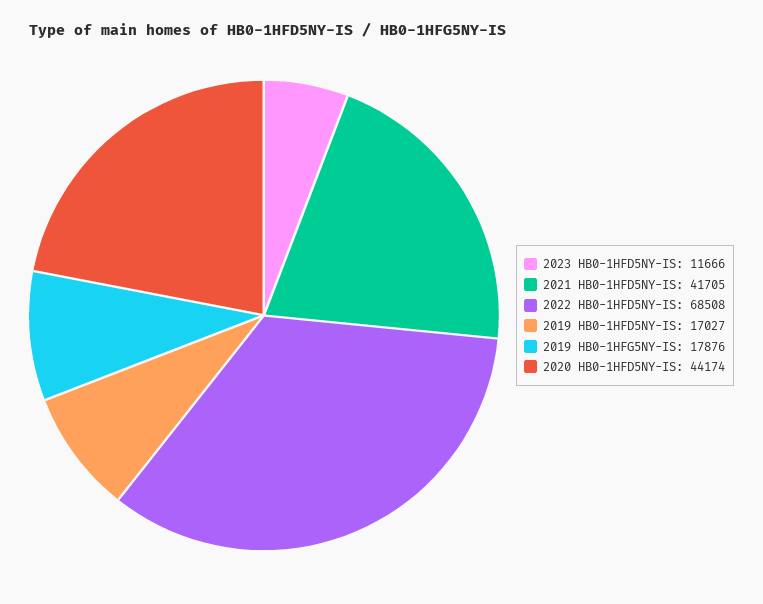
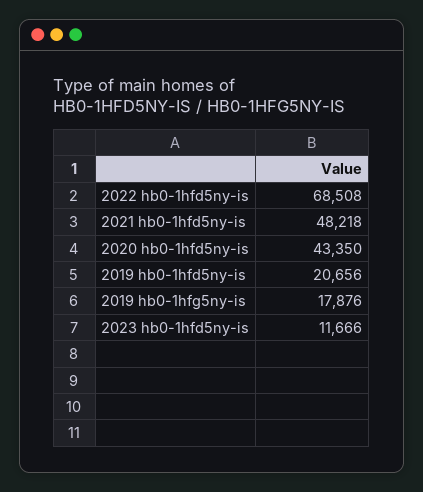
  {
    "2023 HB0-1HFD5NY-IS": 11666,
-   "2021 HB0-1HFD5NY-IS": 41705,
+   "2021 HB0-1HFD5NY-IS": 48218,
    "2022 HB0-1HFD5NY-IS": 68508,
-   "2019 HB0-1HFD5NY-IS": 17027,
+   "2019 HB0-1HFD5NY-IS": 20656,
    "2019 HB0-1HFG5NY-IS": 17876,
-   "2020 HB0-1HFD5NY-IS": 44174
+   "2020 HB0-1HFD5NY-IS": 43350
  }

